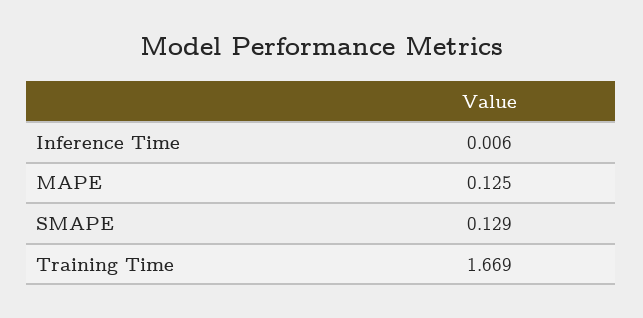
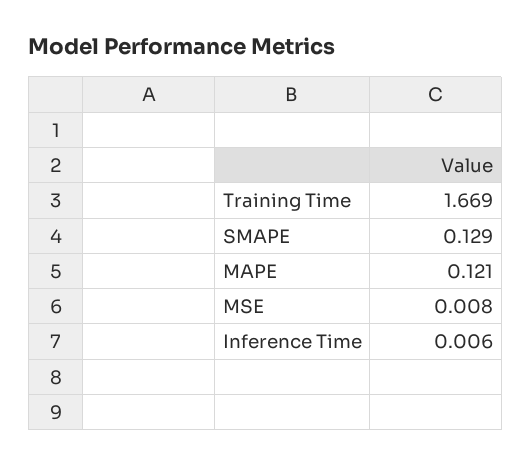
  {
    "Inference Time": 0.006,
-   "MAPE": 0.125,
+   "MAPE": 0.121,
    "SMAPE": 0.129,
-   "Training Time": 1.669
+   "Training Time": 1.669,
+   "MSE": 0.008
  }

